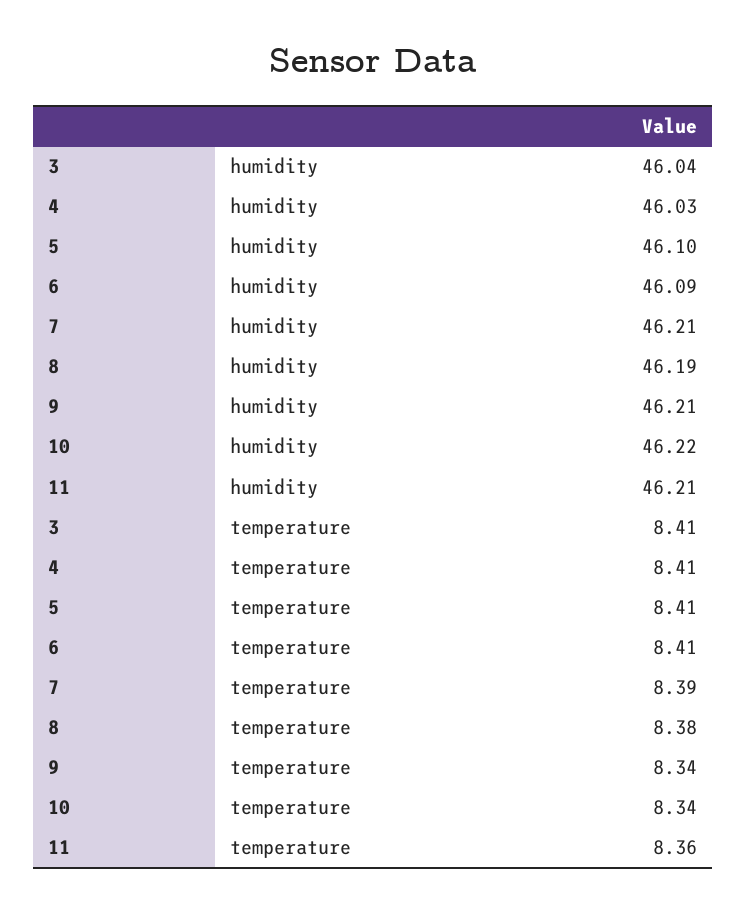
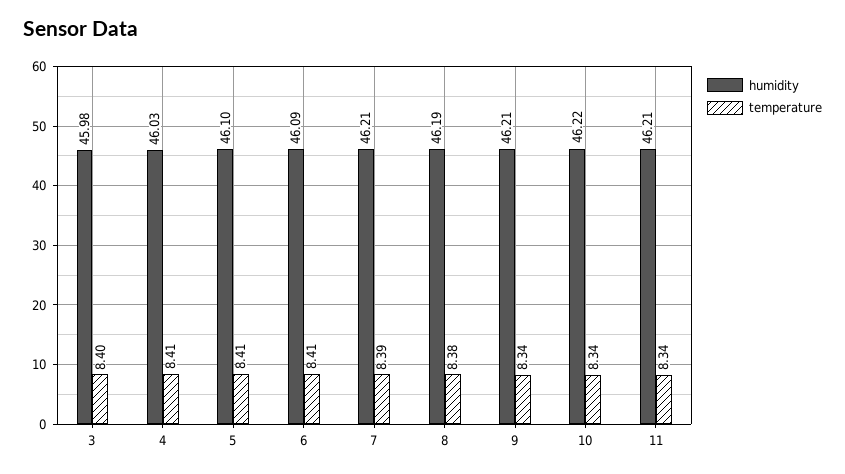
  {
    "humidity": {
-     "3": 46.04,
+     "3": 45.98,
      "4": 46.03,
      "5": 46.1,
      "6": 46.09,
      "7": 46.21,
      "8": 46.19,
      "9": 46.21,
      "10": 46.22,
      "11": 46.21
    },
    "temperature": {
-     "3": 8.41,
+     "3": 8.4,
      "4": 8.41,
      "5": 8.41,
      "6": 8.41,
      "7": 8.39,
      "8": 8.38,
      "9": 8.34,
      "10": 8.34,
-     "11": 8.36
+     "11": 8.34
    }
  }

